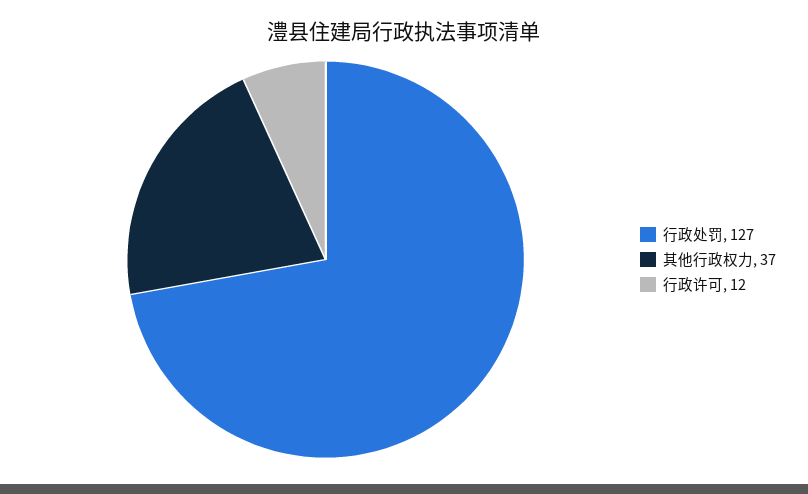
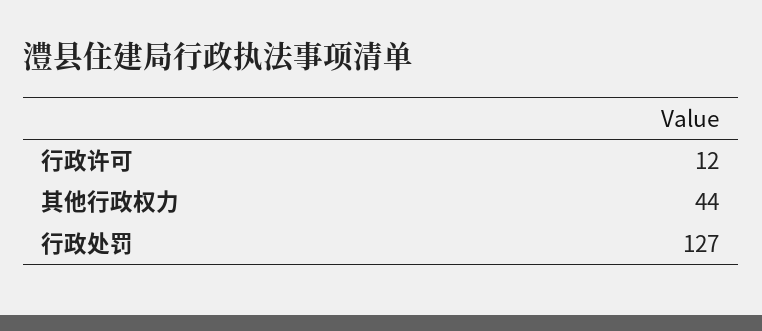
  {
    "行政处罚": 127,
-   "其他行政权力": 37,
+   "其他行政权力": 44,
    "行政许可": 12
  }

